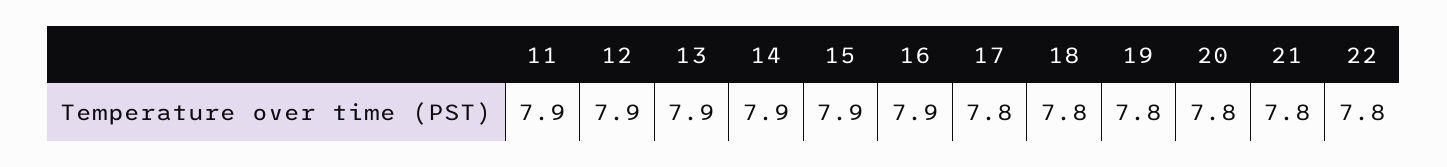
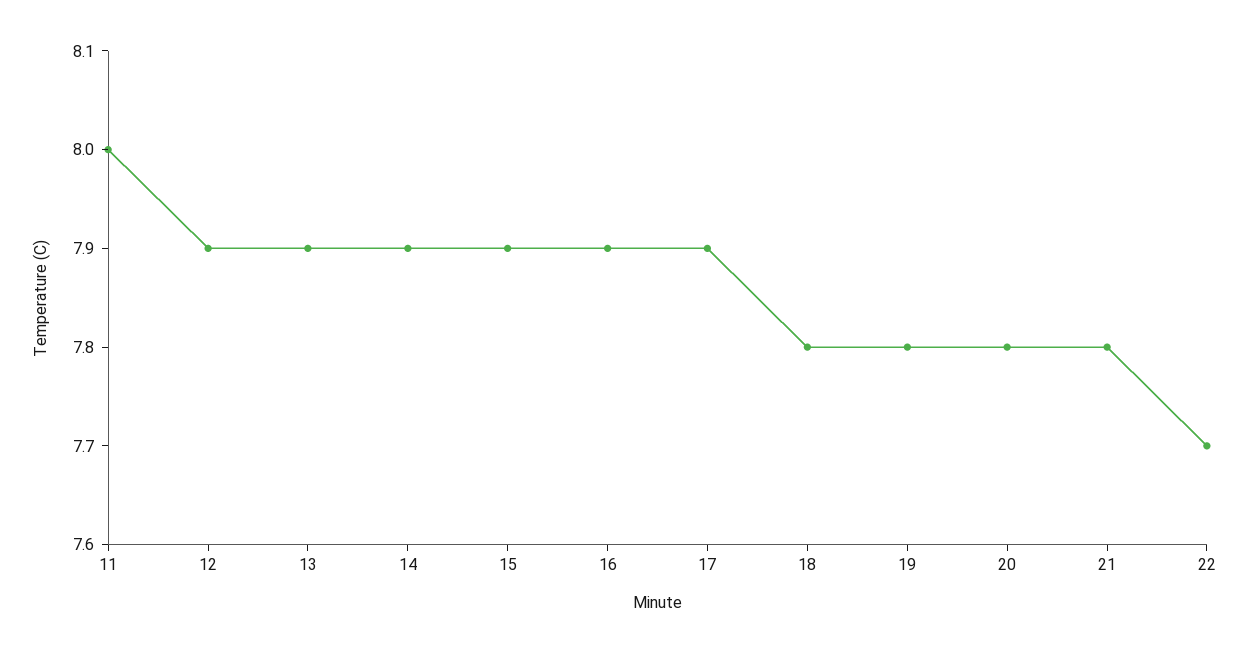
  {
-   "11": 7.9,
+   "11": 8,
    "12": 7.9,
    "13": 7.9,
    "14": 7.9,
    "15": 7.9,
    "16": 7.9,
-   "17": 7.8,
+   "17": 7.9,
    "18": 7.8,
    "19": 7.8,
    "20": 7.8,
    "21": 7.8,
-   "22": 7.8
+   "22": 7.7
  }

